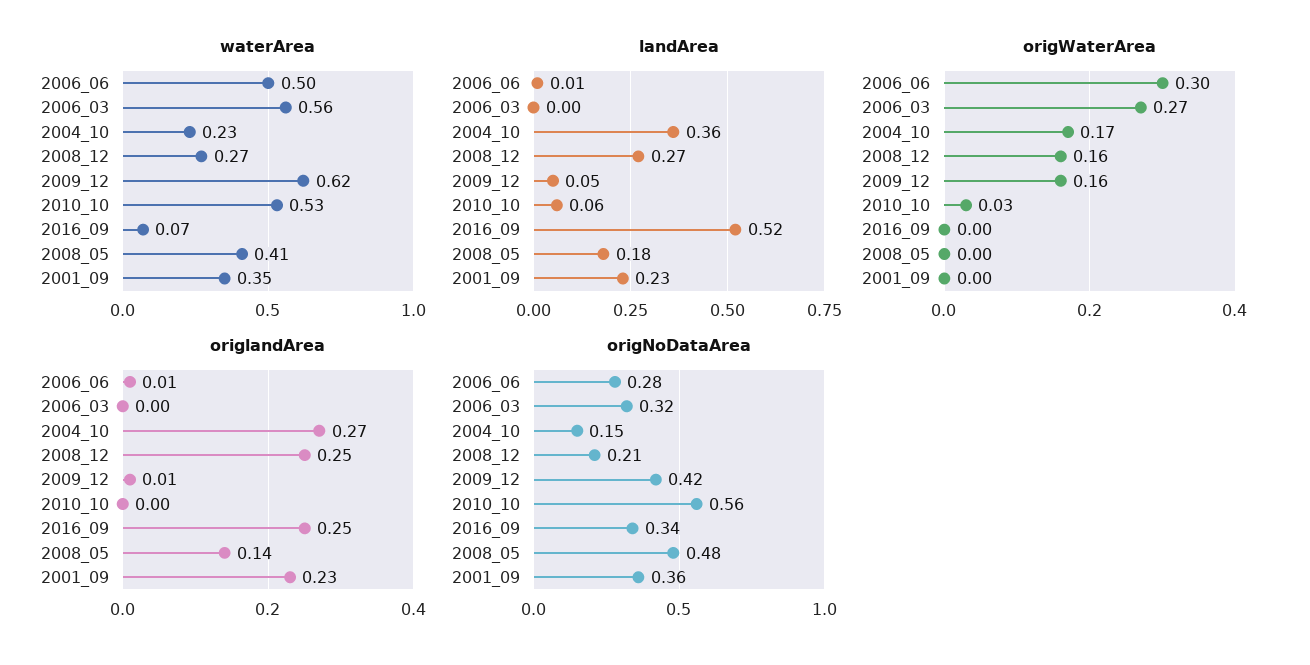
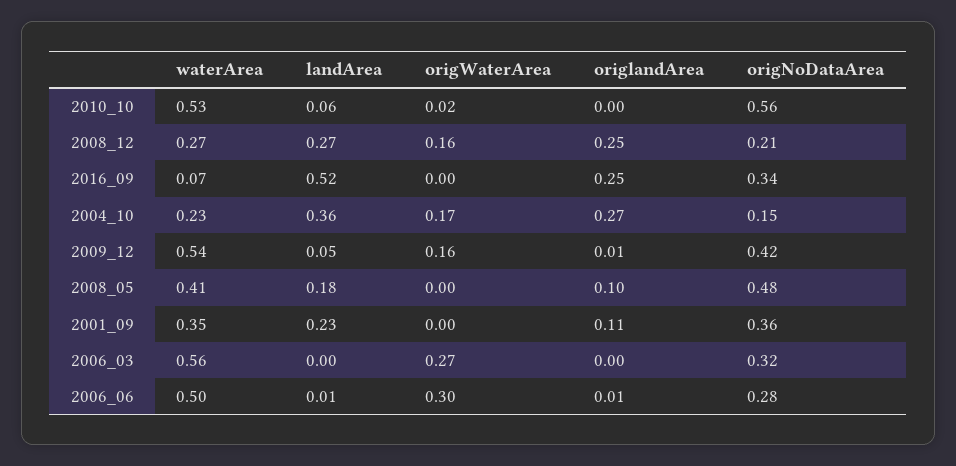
  {
    "waterArea": {
      "2006_06": 0.5,
      "2006_03": 0.56,
      "2004_10": 0.23,
      "2008_12": 0.27,
-     "2009_12": 0.62,
+     "2009_12": 0.54,
      "2010_10": 0.53,
      "2016_09": 0.07,
      "2008_05": 0.41,
      "2001_09": 0.35
    },
    "landArea": {
      "2006_06": 0.01,
      "2006_03": 0,
      "2004_10": 0.36,
      "2008_12": 0.27,
      "2009_12": 0.05,
      "2010_10": 0.06,
      "2016_09": 0.52,
      "2008_05": 0.18,
      "2001_09": 0.23
    },
    "origWaterArea": {
      "2006_06": 0.3,
      "2006_03": 0.27,
      "2004_10": 0.17,
      "2008_12": 0.16,
      "2009_12": 0.16,
-     "2010_10": 0.03,
+     "2010_10": 0.02,
      "2016_09": 0,
      "2008_05": 0,
      "2001_09": 0
    },
    "origlandArea": {
      "2006_06": 0.01,
      "2006_03": 0,
      "2004_10": 0.27,
      "2008_12": 0.25,
      "2009_12": 0.01,
      "2010_10": 0,
      "2016_09": 0.25,
-     "2008_05": 0.14,
+     "2008_05": 0.1,
-     "2001_09": 0.23
+     "2001_09": 0.11
    },
    "origNoDataArea": {
      "2006_06": 0.28,
      "2006_03": 0.32,
      "2004_10": 0.15,
      "2008_12": 0.21,
      "2009_12": 0.42,
      "2010_10": 0.56,
      "2016_09": 0.34,
      "2008_05": 0.48,
      "2001_09": 0.36
    }
  }

